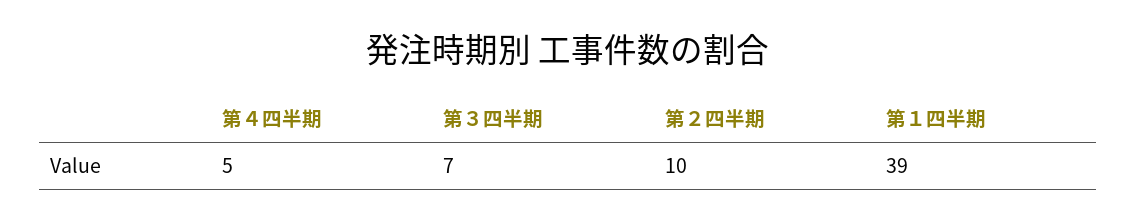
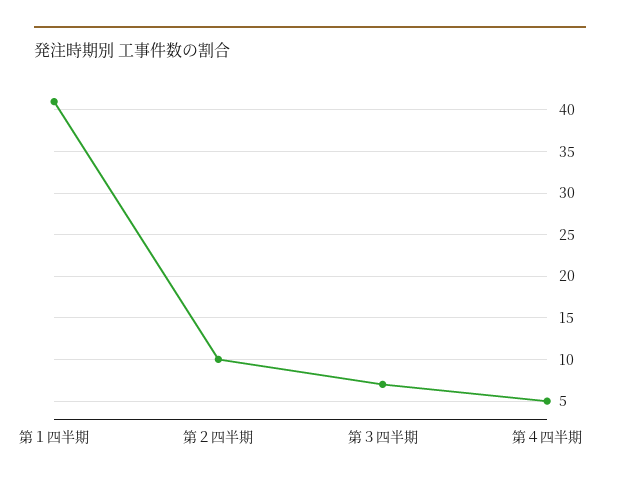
  {
    "第４四半期": 5,
    "第３四半期": 7,
    "第２四半期": 10,
-   "第１四半期": 39
+   "第１四半期": 41
  }

